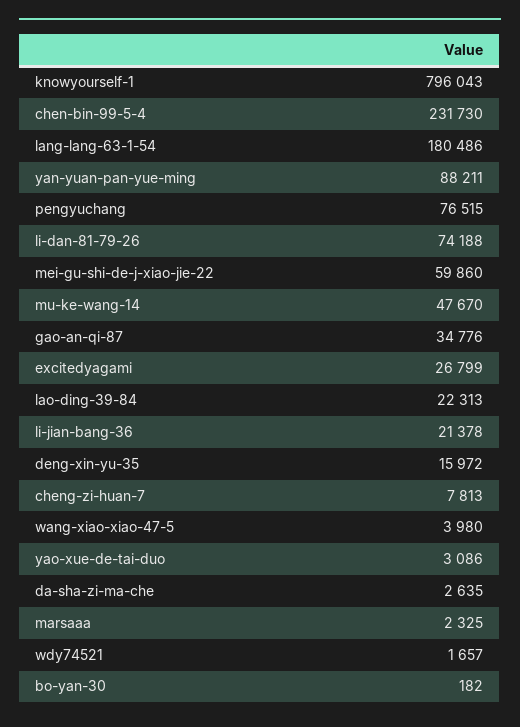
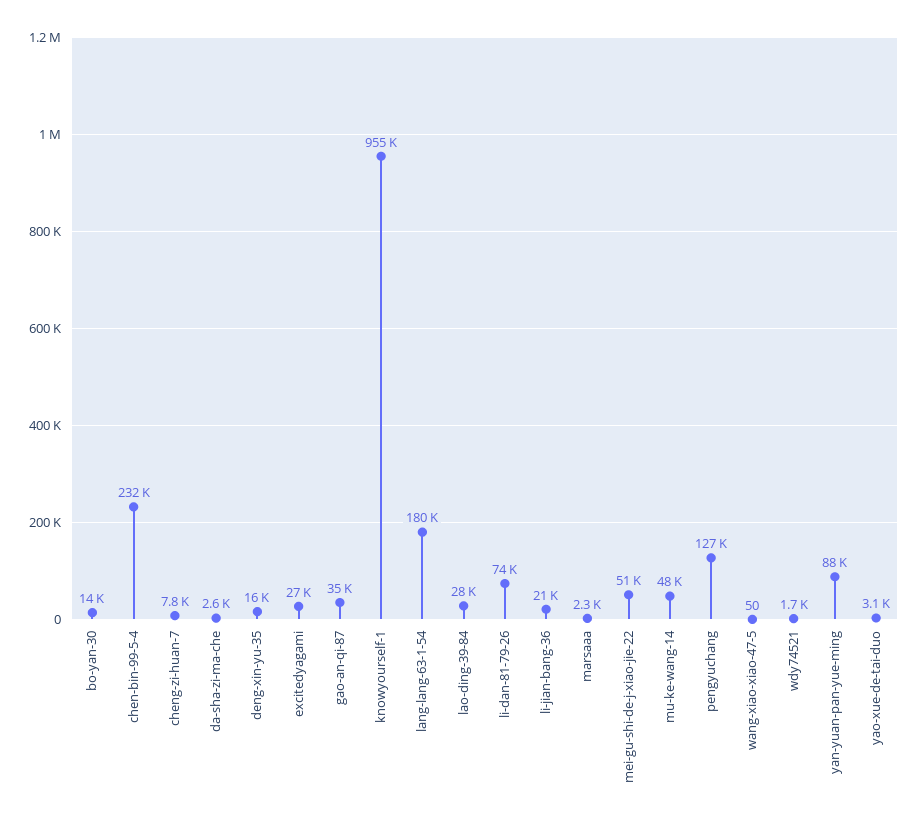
  {
-   "knowyourself-1": 796043,
+   "knowyourself-1": 955000,
    "chen-bin-99-5-4": 231730,
    "lang-lang-63-1-54": 180486,
    "yan-yuan-pan-yue-ming": 88211,
-   "pengyuchang": 76515,
+   "pengyuchang": 127000,
    "li-dan-81-79-26": 74188,
-   "mei-gu-shi-de-j-xiao-jie-22": 59860,
+   "mei-gu-shi-de-j-xiao-jie-22": 51000,
    "mu-ke-wang-14": 47670,
    "gao-an-qi-87": 34776,
    "excitedyagami": 26799,
-   "lao-ding-39-84": 22313,
+   "lao-ding-39-84": 28000,
    "li-jian-bang-36": 21378,
    "deng-xin-yu-35": 15972,
    "cheng-zi-huan-7": 7813,
-   "wang-xiao-xiao-47-5": 3980,
+   "wang-xiao-xiao-47-5": 50,
    "yao-xue-de-tai-duo": 3086,
    "da-sha-zi-ma-che": 2635,
    "marsaaa": 2325,
    "wdy74521": 1657,
-   "bo-yan-30": 182
+   "bo-yan-30": 14000
  }

